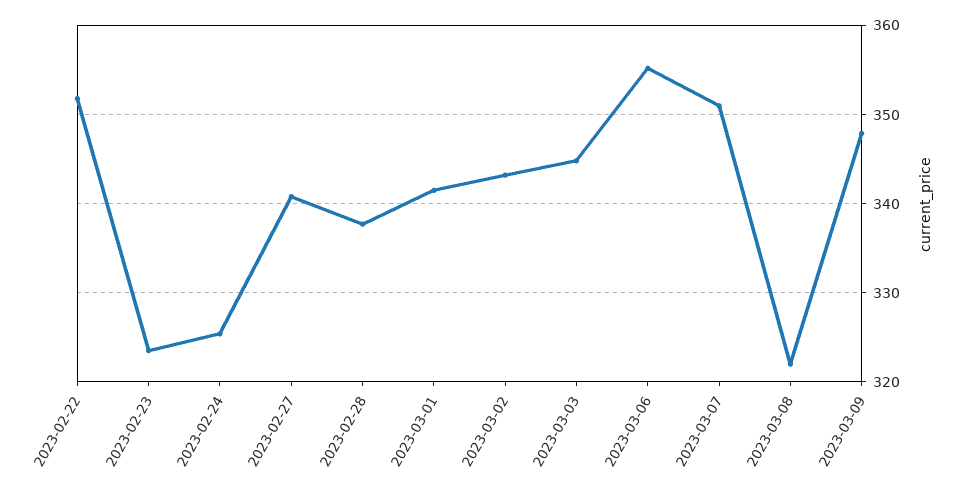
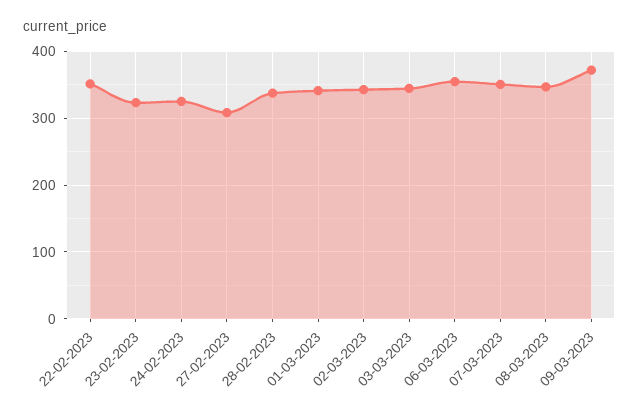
  {
    "2023-02-22": 352,
    "2023-02-23": 324,
    "2023-02-24": 325,
-   "2023-02-27": 341,
+   "2023-02-27": 310,
    "2023-02-28": 338,
    "2023-03-01": 342,
    "2023-03-02": 343,
    "2023-03-03": 345,
    "2023-03-06": 355,
    "2023-03-07": 351,
-   "2023-03-08": 322,
+   "2023-03-08": 350,
-   "2023-03-09": 348
+   "2023-03-09": 370
  }

